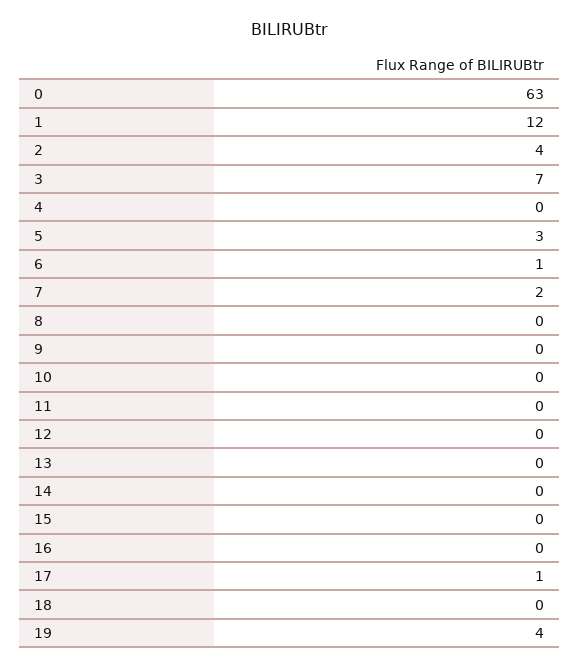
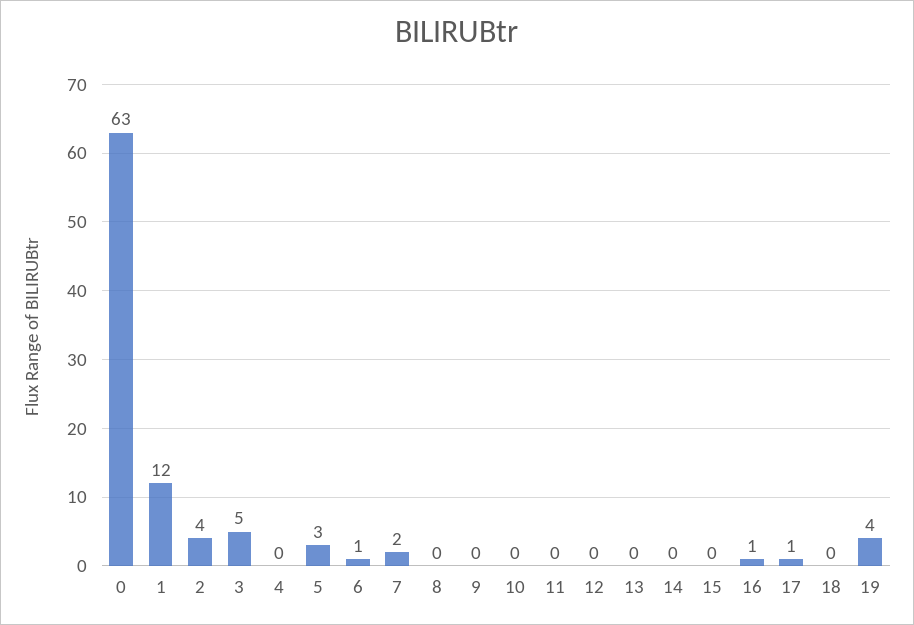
  {
    "0": 63,
    "1": 12,
    "2": 4,
-   "3": 7,
+   "3": 5,
    "4": 0,
    "5": 3,
    "6": 1,
    "7": 2,
    "8": 0,
    "9": 0,
    "10": 0,
    "11": 0,
    "12": 0,
    "13": 0,
    "14": 0,
    "15": 0,
-   "16": 0,
+   "16": 1,
    "17": 1,
    "18": 0,
    "19": 4
  }

